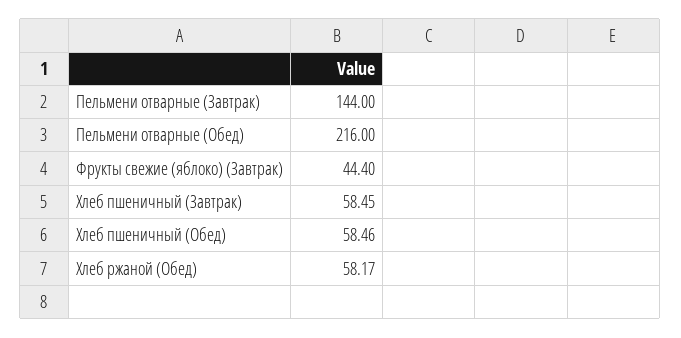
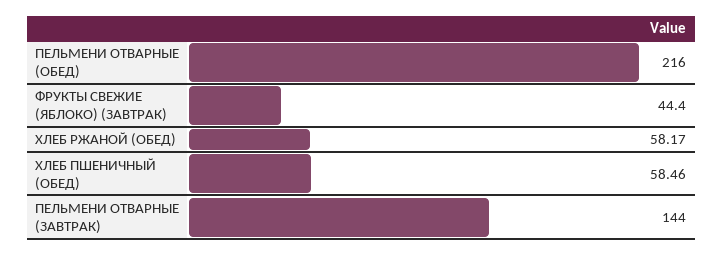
  {
    "Пельмени отварные (Завтрак)": 144,
    "Пельмени отварные (Обед)": 216,
    "Фрукты свежие (яблоко) (Завтрак)": 44.4,
-   "Хлеб пшеничный (Завтрак)": 58.45,
    "Хлеб пшеничный (Обед)": 58.46,
    "Хлеб ржаной (Обед)": 58.17
  }

